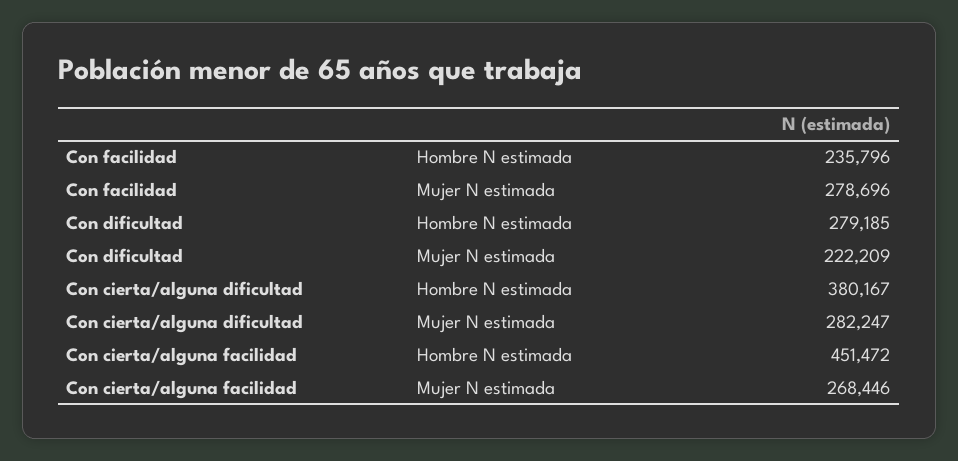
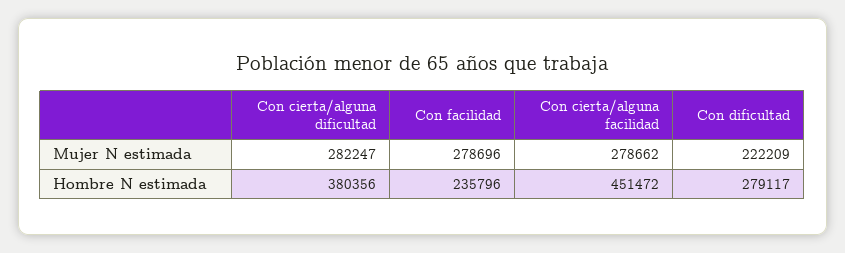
  {
    "Con facilidad": {
      "Hombre N estimada": 235796,
      "Mujer N estimada": 278696
    },
    "Con dificultad": {
-     "Hombre N estimada": 279185,
+     "Hombre N estimada": 279117,
      "Mujer N estimada": 222209
    },
    "Con cierta/alguna dificultad": {
-     "Hombre N estimada": 380167,
+     "Hombre N estimada": 380356,
      "Mujer N estimada": 282247
    },
    "Con cierta/alguna facilidad": {
      "Hombre N estimada": 451472,
-     "Mujer N estimada": 268446
+     "Mujer N estimada": 278662
    }
  }

